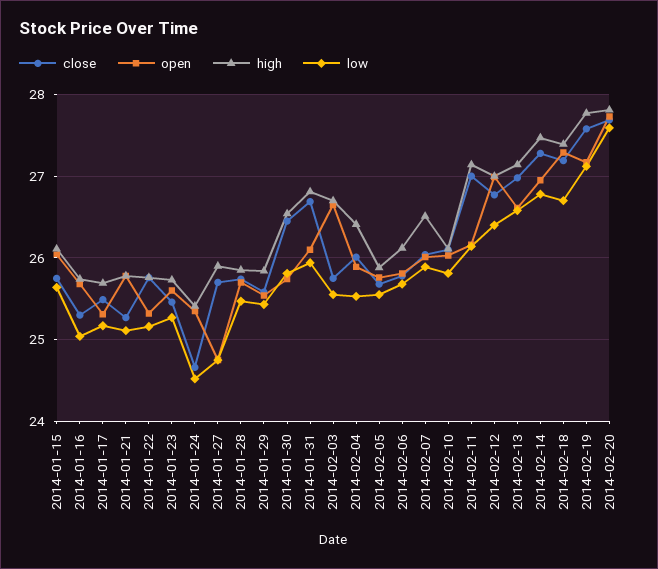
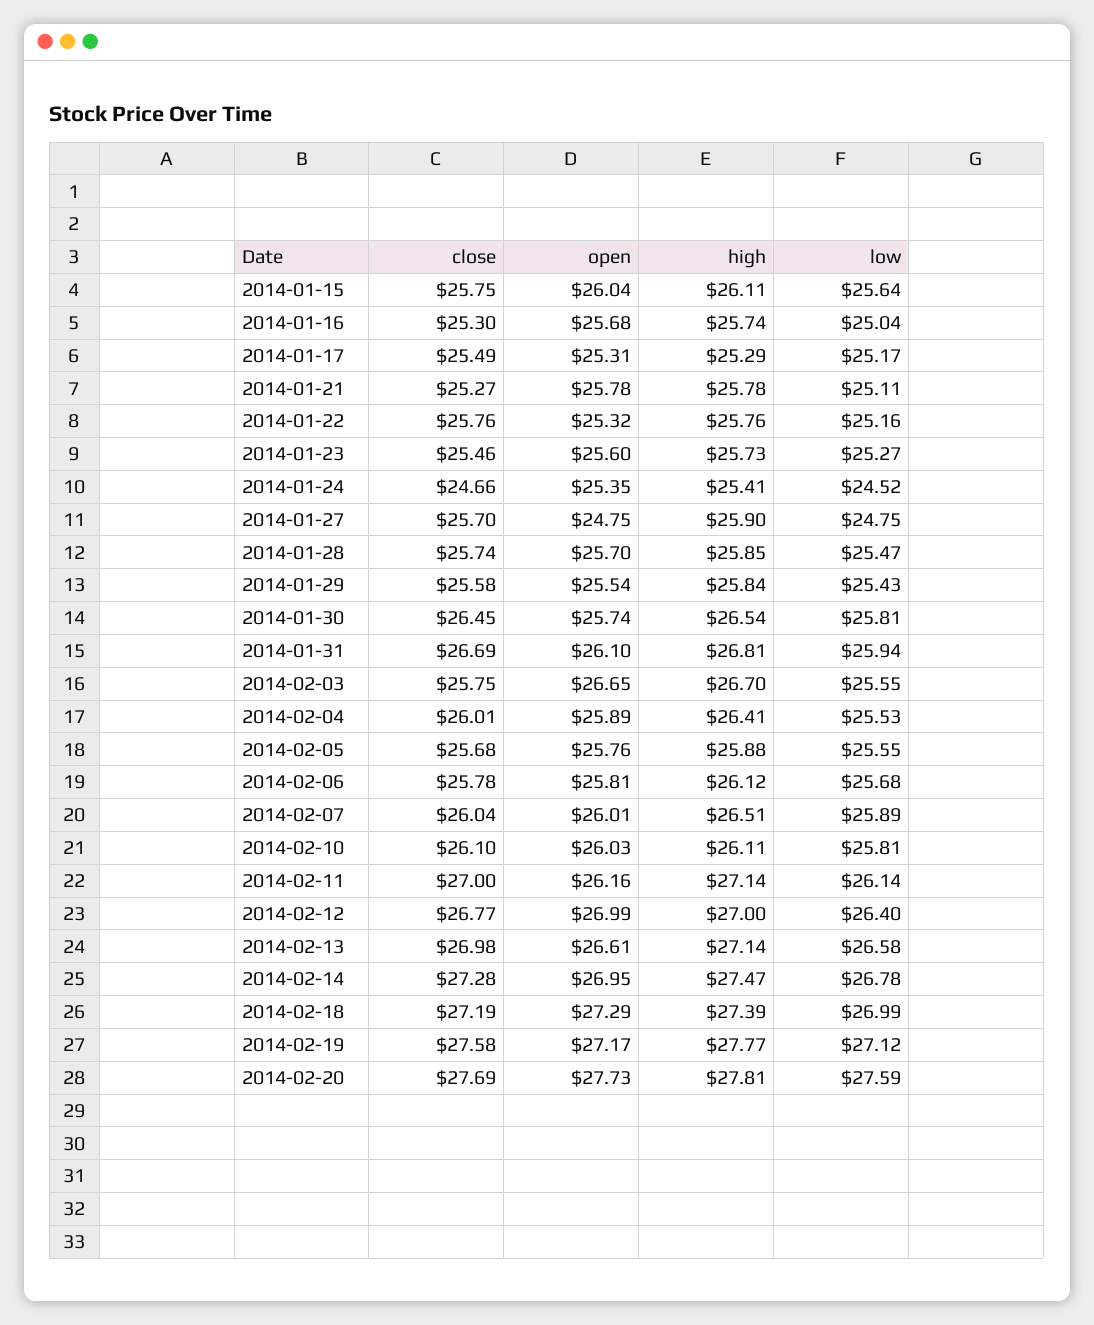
  {
    "close": {
      "2014-01-15": 25.75,
      "2014-01-16": 25.3,
      "2014-01-17": 25.49,
      "2014-01-21": 25.27,
      "2014-01-22": 25.76,
      "2014-01-23": 25.46,
      "2014-01-24": 24.66,
      "2014-01-27": 25.7,
      "2014-01-28": 25.74,
      "2014-01-29": 25.58,
      "2014-01-30": 26.45,
      "2014-01-31": 26.69,
      "2014-02-03": 25.75,
      "2014-02-04": 26.01,
      "2014-02-05": 25.68,
      "2014-02-06": 25.78,
      "2014-02-07": 26.04,
      "2014-02-10": 26.1,
      "2014-02-11": 27,
      "2014-02-12": 26.77,
      "2014-02-13": 26.98,
      "2014-02-14": 27.28,
      "2014-02-18": 27.19,
      "2014-02-19": 27.58,
      "2014-02-20": 27.69
    },
    "open": {
      "2014-01-15": 26.04,
      "2014-01-16": 25.68,
      "2014-01-17": 25.31,
      "2014-01-21": 25.78,
      "2014-01-22": 25.32,
      "2014-01-23": 25.6,
      "2014-01-24": 25.35,
      "2014-01-27": 24.75,
      "2014-01-28": 25.7,
      "2014-01-29": 25.54,
      "2014-01-30": 25.74,
      "2014-01-31": 26.1,
      "2014-02-03": 26.65,
      "2014-02-04": 25.89,
      "2014-02-05": 25.76,
      "2014-02-06": 25.81,
      "2014-02-07": 26.01,
      "2014-02-10": 26.03,
      "2014-02-11": 26.16,
      "2014-02-12": 26.99,
      "2014-02-13": 26.61,
      "2014-02-14": 26.95,
      "2014-02-18": 27.29,
      "2014-02-19": 27.17,
      "2014-02-20": 27.73
    },
    "high": {
      "2014-01-15": 26.11,
      "2014-01-16": 25.74,
-     "2014-01-17": 25.7,
+     "2014-01-17": 25.29,
      "2014-01-21": 25.78,
      "2014-01-22": 25.76,
      "2014-01-23": 25.73,
      "2014-01-24": 25.41,
      "2014-01-27": 25.9,
      "2014-01-28": 25.85,
      "2014-01-29": 25.84,
      "2014-01-30": 26.54,
      "2014-01-31": 26.81,
      "2014-02-03": 26.7,
      "2014-02-04": 26.41,
      "2014-02-05": 25.88,
      "2014-02-06": 26.12,
      "2014-02-07": 26.51,
      "2014-02-10": 26.11,
      "2014-02-11": 27.14,
      "2014-02-12": 27,
      "2014-02-13": 27.14,
      "2014-02-14": 27.47,
      "2014-02-18": 27.39,
      "2014-02-19": 27.77,
      "2014-02-20": 27.81
    },
    "low": {
      "2014-01-15": 25.64,
      "2014-01-16": 25.04,
      "2014-01-17": 25.17,
      "2014-01-21": 25.11,
      "2014-01-22": 25.16,
      "2014-01-23": 25.27,
      "2014-01-24": 24.52,
      "2014-01-27": 24.75,
      "2014-01-28": 25.47,
      "2014-01-29": 25.43,
      "2014-01-30": 25.81,
      "2014-01-31": 25.94,
      "2014-02-03": 25.55,
      "2014-02-04": 25.53,
      "2014-02-05": 25.55,
      "2014-02-06": 25.68,
      "2014-02-07": 25.89,
      "2014-02-10": 25.81,
      "2014-02-11": 26.14,
      "2014-02-12": 26.4,
      "2014-02-13": 26.58,
      "2014-02-14": 26.78,
-     "2014-02-18": 26.7,
+     "2014-02-18": 26.99,
      "2014-02-19": 27.12,
      "2014-02-20": 27.59
    }
  }

